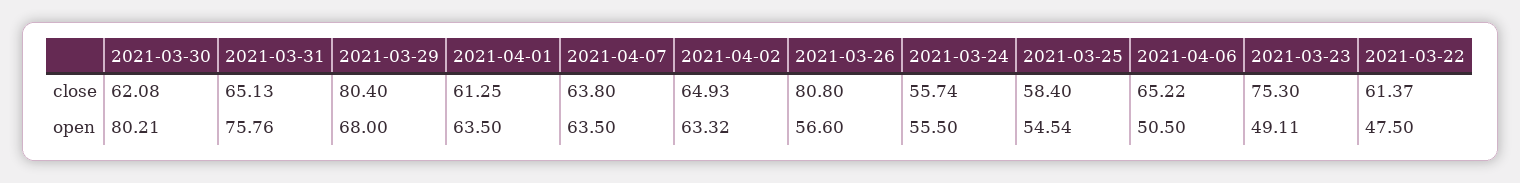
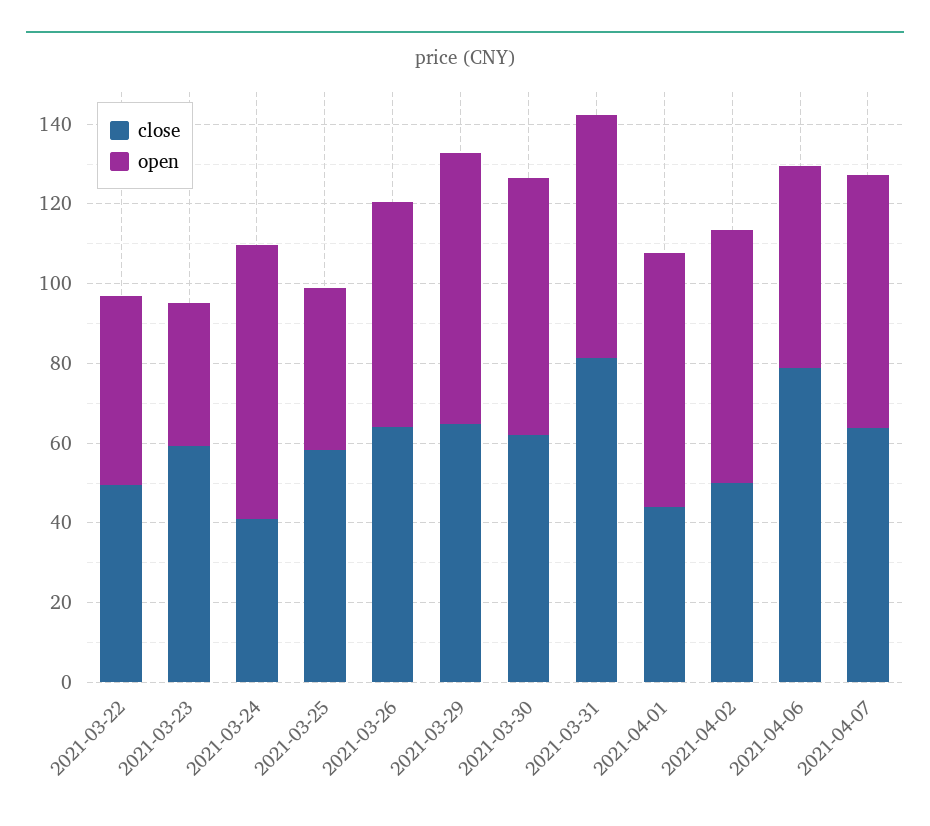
  {
    "close": {
      "2021-03-30": 62.08,
-     "2021-03-31": 65.13,
+     "2021-03-31": 80,
-     "2021-03-29": 80.4,
+     "2021-03-29": 65,
-     "2021-04-01": 61.25,
+     "2021-04-01": 45,
      "2021-04-07": 63.8,
-     "2021-04-02": 64.93,
+     "2021-04-02": 50,
-     "2021-03-26": 80.8,
+     "2021-03-26": 65,
-     "2021-03-24": 55.74,
+     "2021-03-24": 40,
      "2021-03-25": 58.4,
-     "2021-04-06": 65.22,
+     "2021-04-06": 80,
-     "2021-03-23": 75.3,
+     "2021-03-23": 60,
-     "2021-03-22": 61.37
+     "2021-03-22": 50
    },
    "open": {
-     "2021-03-30": 80.21,
+     "2021-03-30": 65,
-     "2021-03-31": 75.76,
+     "2021-03-31": 60,
      "2021-03-29": 68,
      "2021-04-01": 63.5,
      "2021-04-07": 63.5,
      "2021-04-02": 63.32,
      "2021-03-26": 56.6,
-     "2021-03-24": 55.5,
+     "2021-03-24": 70,
-     "2021-03-25": 54.54,
+     "2021-03-25": 40,
      "2021-04-06": 50.5,
-     "2021-03-23": 49.11,
+     "2021-03-23": 35,
      "2021-03-22": 47.5
    }
  }

